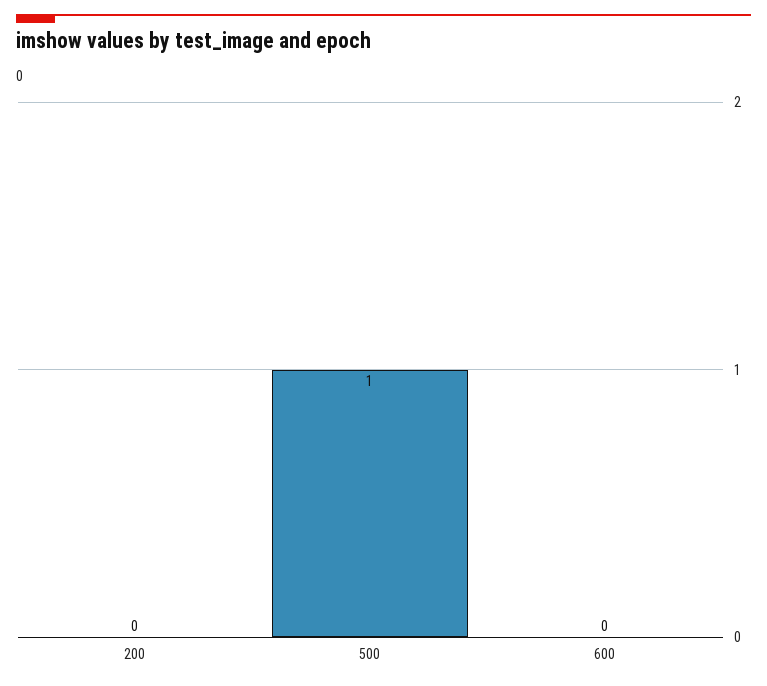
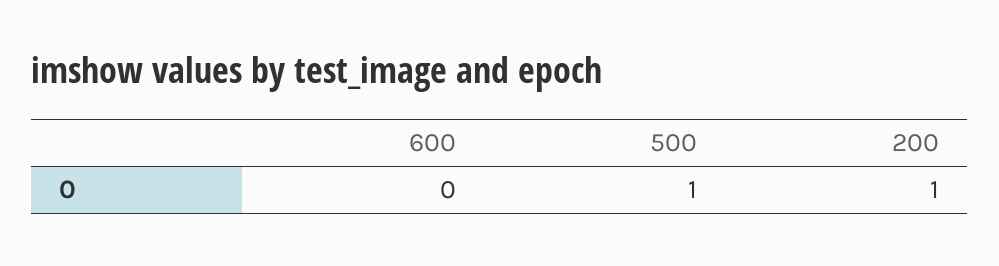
  {
-   "200": 0,
+   "200": 1,
    "500": 1,
    "600": 0
  }

